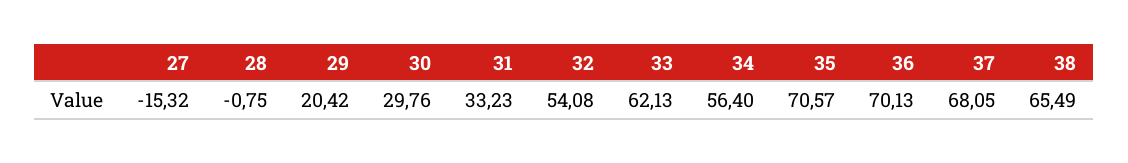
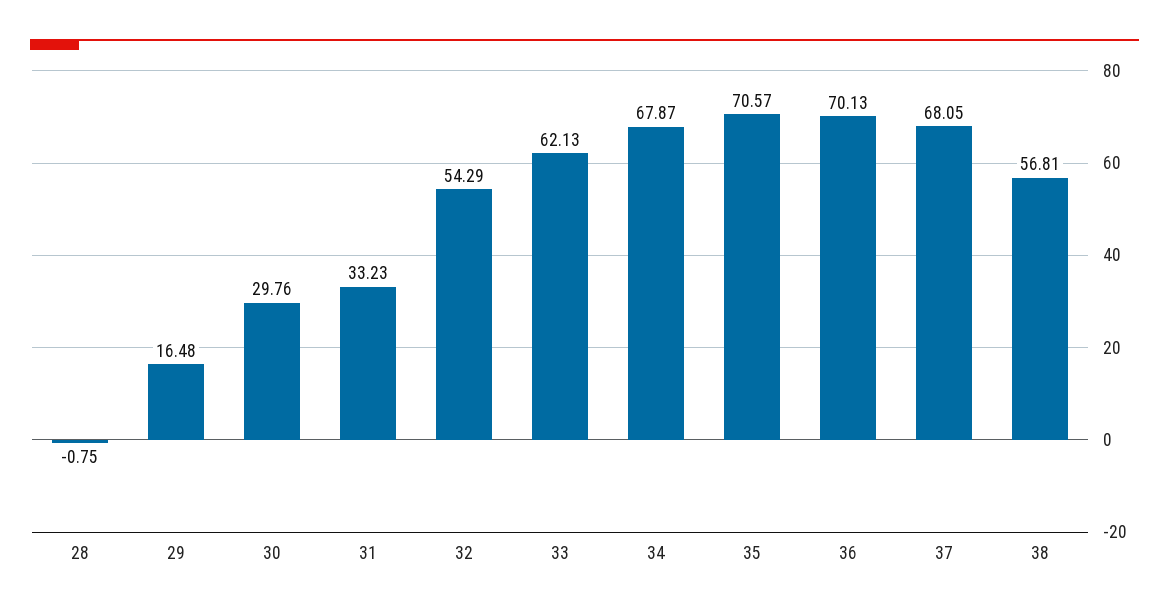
  {
-   "27": -15.32,
    "28": -0.75,
-   "29": 20.42,
+   "29": 16.48,
    "30": 29.76,
    "31": 33.23,
-   "32": 54.08,
+   "32": 54.29,
    "33": 62.13,
-   "34": 56.4,
+   "34": 67.87,
    "35": 70.57,
    "36": 70.13,
    "37": 68.05,
-   "38": 65.49
+   "38": 56.81
  }

